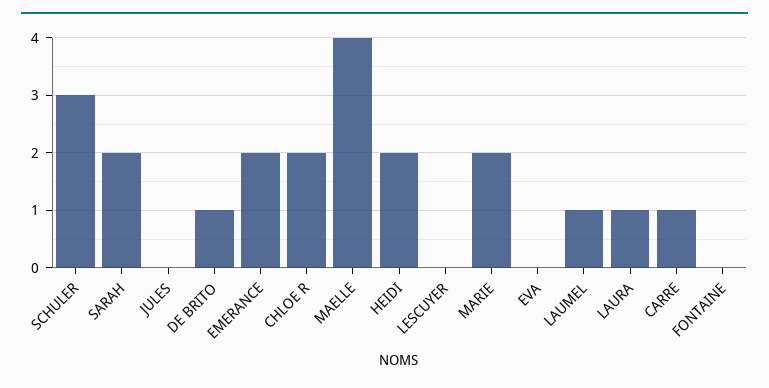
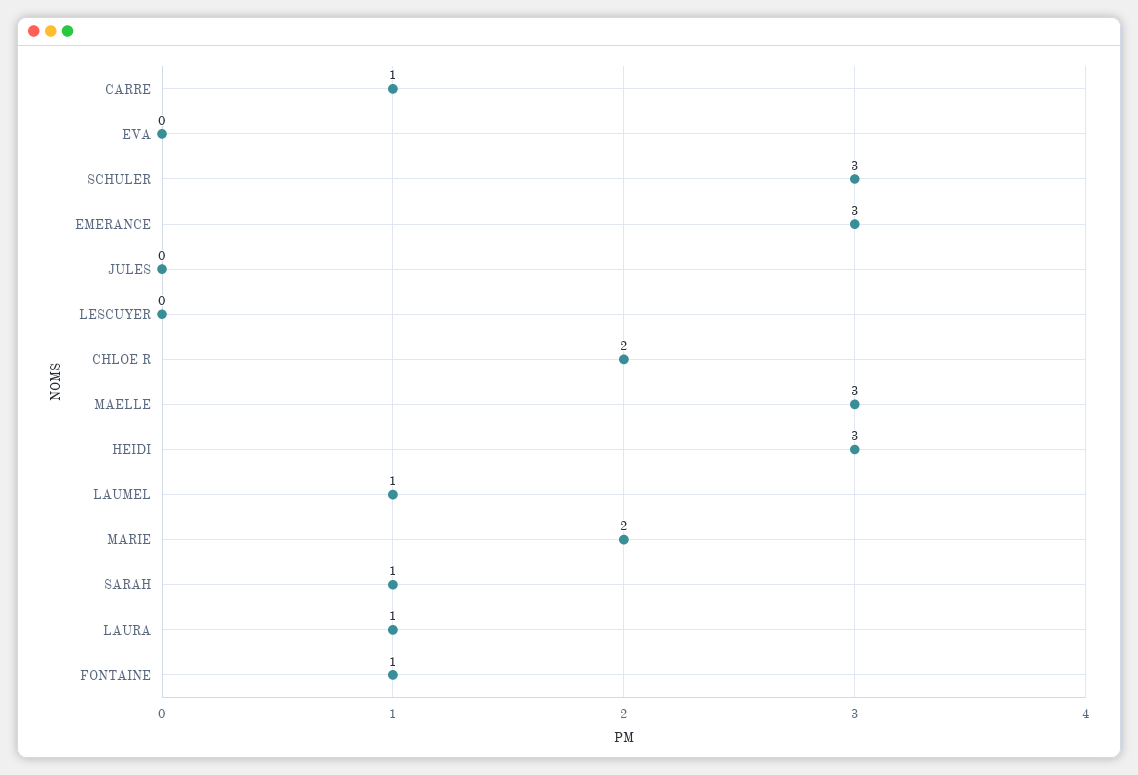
  {
    "SCHULER": 3,
-   "SARAH": 2,
+   "SARAH": 1,
    "JULES": 0,
-   "DE BRITO": 1,
-   "EMERANCE": 2,
+   "EMERANCE": 3,
    "CHLOE R": 2,
-   "MAELLE": 4,
+   "MAELLE": 3,
-   "HEIDI": 2,
+   "HEIDI": 3,
    "LESCUYER": 0,
    "MARIE": 2,
    "EVA": 0,
    "LAUMEL": 1,
    "LAURA": 1,
    "CARRE": 1,
-   "FONTAINE": 0
+   "FONTAINE": 1
  }

